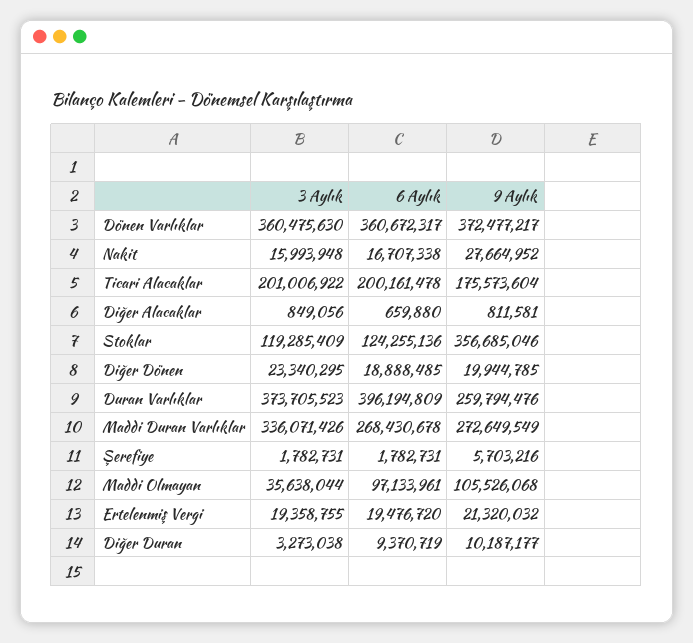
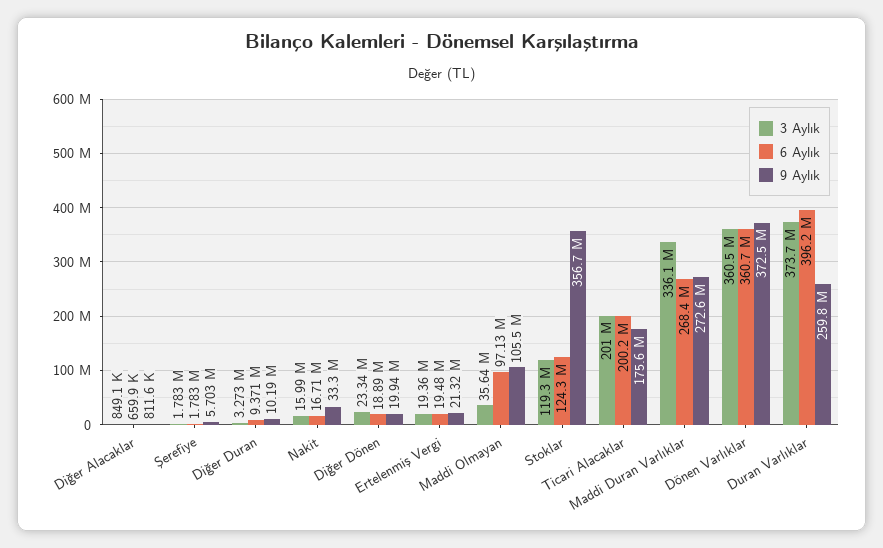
  {
    "3 Aylık": {
      "Dönen Varlıklar": 360475630,
      "Nakit": 15993948,
      "Ticari Alacaklar": 201006922,
      "Diğer Alacaklar": 849056,
      "Stoklar": 119285409,
      "Diğer Dönen": 23340295,
      "Duran Varlıklar": 373705523,
      "Maddi Duran Varlıklar": 336071426,
      "Şerefiye": 1782731,
      "Maddi Olmayan": 35638044,
      "Ertelenmiş Vergi": 19358755,
      "Diğer Duran": 3273038
    },
    "6 Aylık": {
      "Dönen Varlıklar": 360672317,
      "Nakit": 16707338,
      "Ticari Alacaklar": 200161478,
      "Diğer Alacaklar": 659880,
      "Stoklar": 124255136,
      "Diğer Dönen": 18888485,
      "Duran Varlıklar": 396194809,
      "Maddi Duran Varlıklar": 268430678,
      "Şerefiye": 1782731,
      "Maddi Olmayan": 97133961,
      "Ertelenmiş Vergi": 19476720,
      "Diğer Duran": 9370719
    },
    "9 Aylık": {
      "Dönen Varlıklar": 372477217,
-     "Nakit": 27664952,
+     "Nakit": 33300000,
      "Ticari Alacaklar": 175573604,
      "Diğer Alacaklar": 811581,
      "Stoklar": 356685046,
      "Diğer Dönen": 19944785,
      "Duran Varlıklar": 259794476,
      "Maddi Duran Varlıklar": 272649549,
      "Şerefiye": 5703216,
      "Maddi Olmayan": 105526068,
      "Ertelenmiş Vergi": 21320032,
      "Diğer Duran": 10187177
    }
  }

